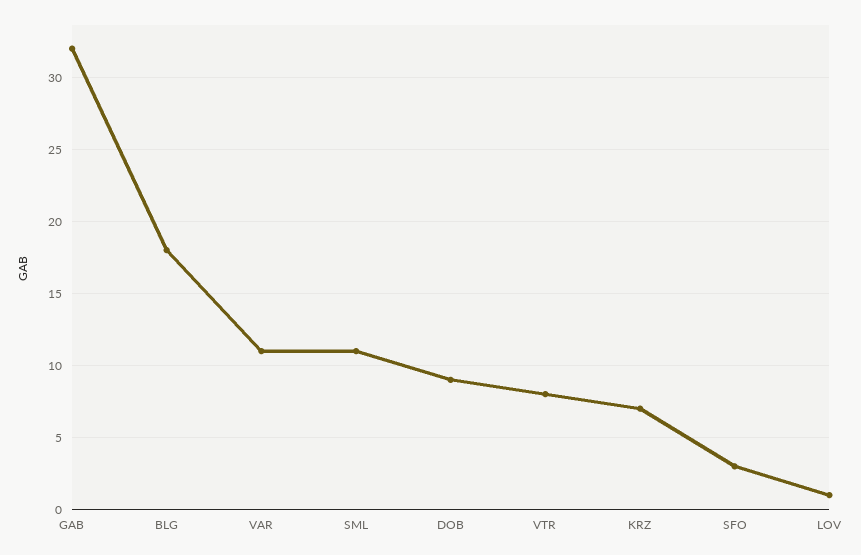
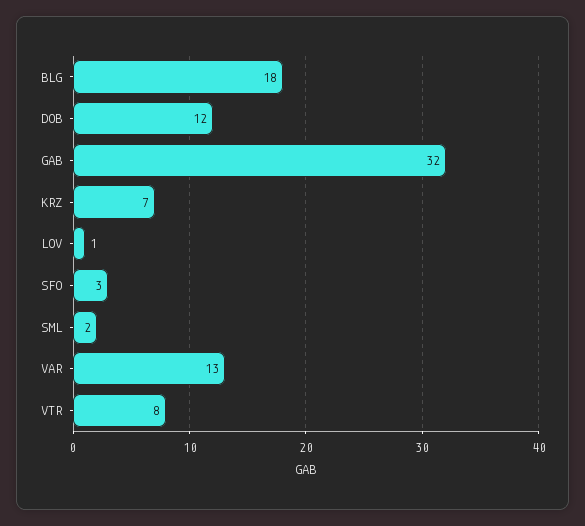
  {
    "GAB": 32,
    "BLG": 18,
-   "VAR": 11,
+   "VAR": 13,
-   "SML": 11,
+   "SML": 2,
-   "DOB": 9,
+   "DOB": 12,
    "VTR": 8,
    "KRZ": 7,
    "SFO": 3,
    "LOV": 1
  }

